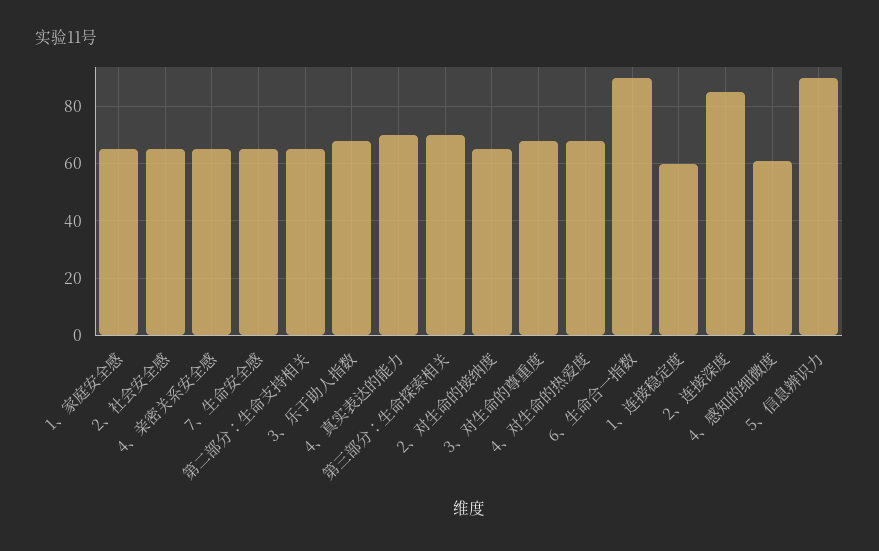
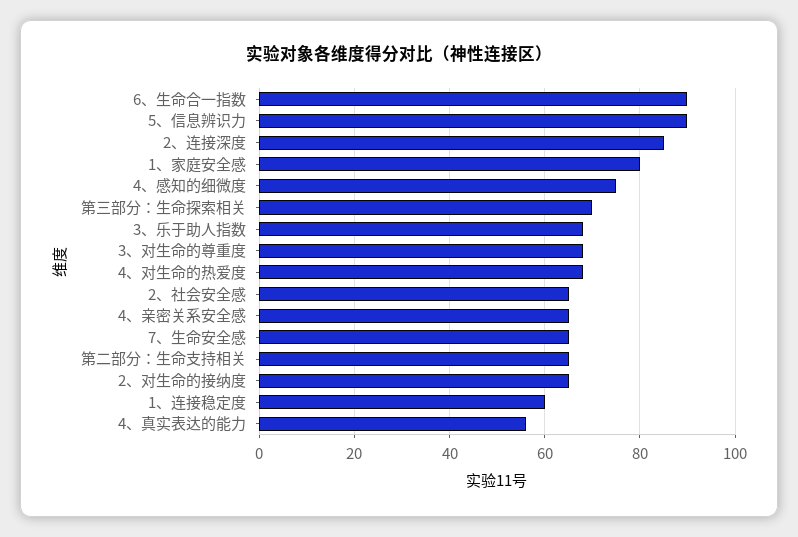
  {
-   "1、家庭安全感": 65,
+   "1、家庭安全感": 80,
    "2、社会安全感": 65,
    "4、亲密关系安全感": 65,
    "7、生命安全感": 65,
    "第二部分：生命支持相关": 65,
    "3、乐于助人指数": 70,
-   "4、真实表达的能力": 70,
+   "4、真实表达的能力": 55,
    "第三部分：生命探索相关": 70,
    "2、对生命的接纳度": 65,
    "3、对生命的尊重度": 70,
    "4、对生命的热爱度": 70,
    "6、生命合一指数": 90,
    "1、连接稳定度": 60,
    "2、连接深度": 85,
-   "4、感知的细微度": 60,
+   "4、感知的细微度": 75,
    "5、信息辨识力": 90
  }

